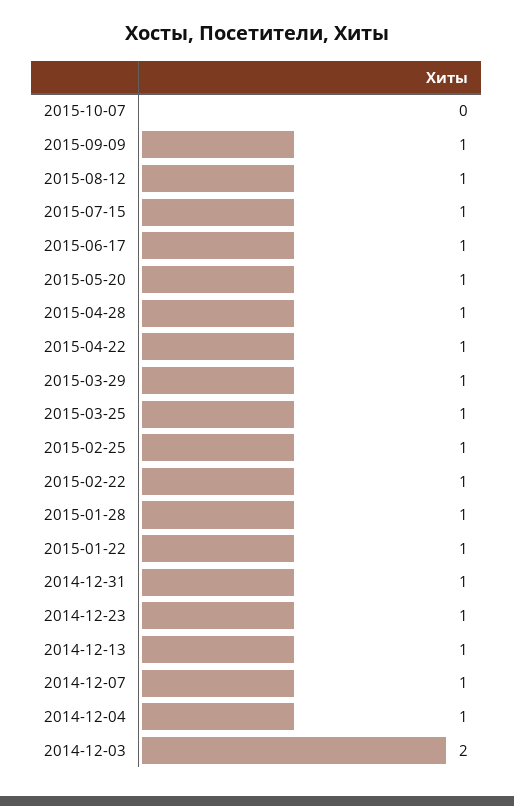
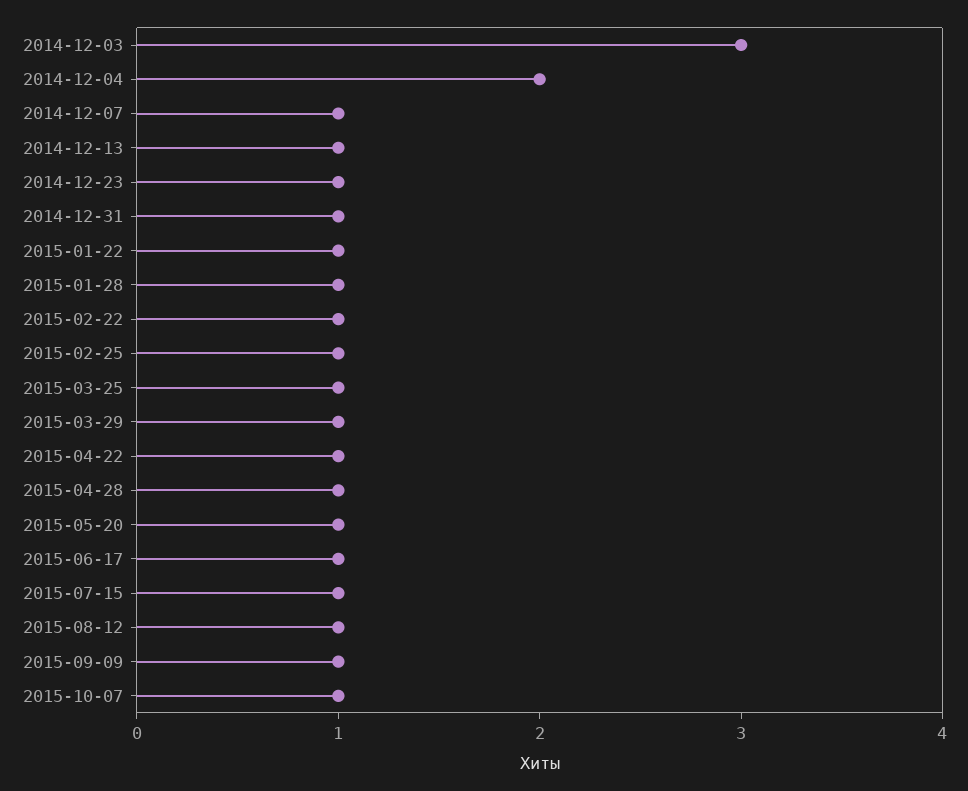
  {
-   "2015-10-07": 0,
+   "2015-10-07": 1,
    "2015-09-09": 1,
    "2015-08-12": 1,
    "2015-07-15": 1,
    "2015-06-17": 1,
    "2015-05-20": 1,
    "2015-04-28": 1,
    "2015-04-22": 1,
    "2015-03-29": 1,
    "2015-03-25": 1,
    "2015-02-25": 1,
    "2015-02-22": 1,
    "2015-01-28": 1,
    "2015-01-22": 1,
    "2014-12-31": 1,
    "2014-12-23": 1,
    "2014-12-13": 1,
    "2014-12-07": 1,
-   "2014-12-04": 1,
+   "2014-12-04": 2,
-   "2014-12-03": 2
+   "2014-12-03": 3
  }

